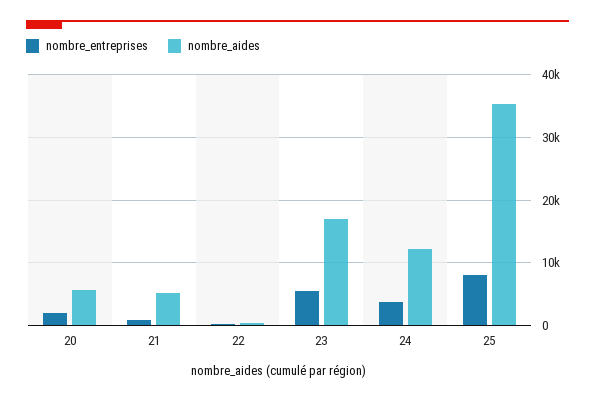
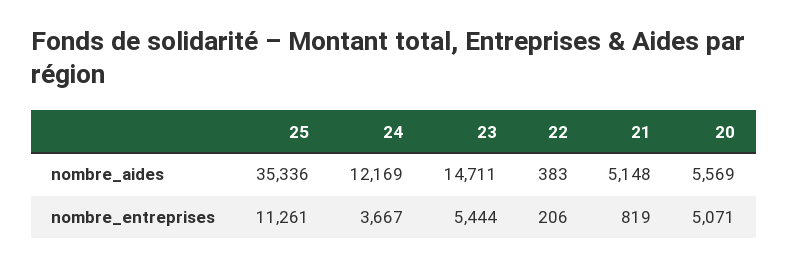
  {
    "nombre_entreprises": {
-     "20": 2000,
+     "20": 5071,
      "21": 819,
      "22": 206,
      "23": 5444,
      "24": 3667,
-     "25": 8000
+     "25": 11261
    },
    "nombre_aides": {
      "20": 5569,
      "21": 5148,
      "22": 383,
-     "23": 17000,
+     "23": 14711,
      "24": 12169,
      "25": 35336
    }
  }

